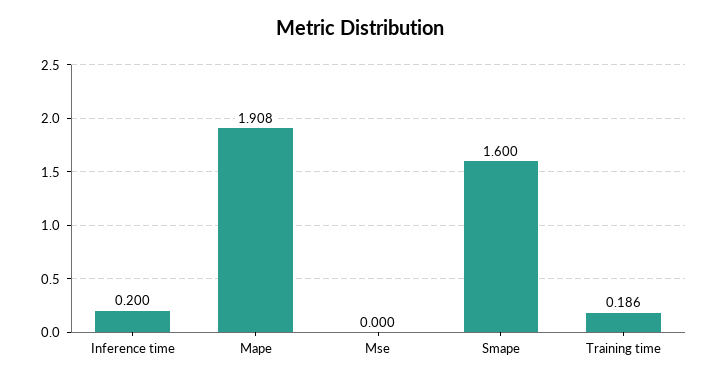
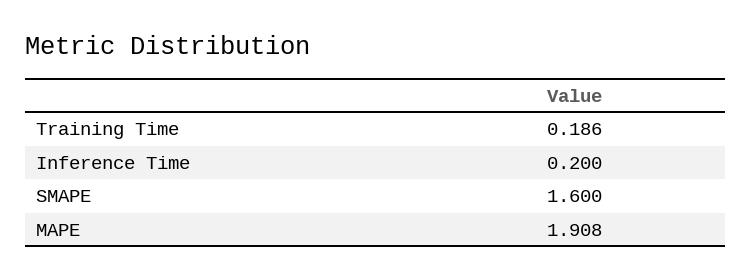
  {
    "Inference time": 0.2,
    "Mape": 1.908,
-   "Mse": 0,
    "Smape": 1.6,
    "Training time": 0.186
  }

